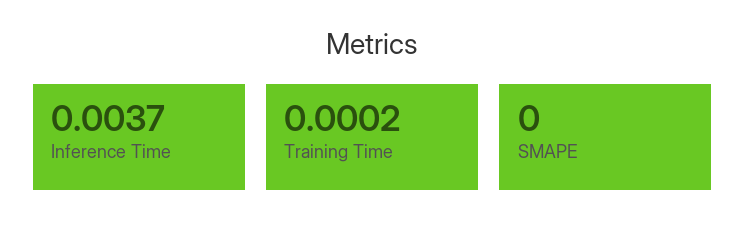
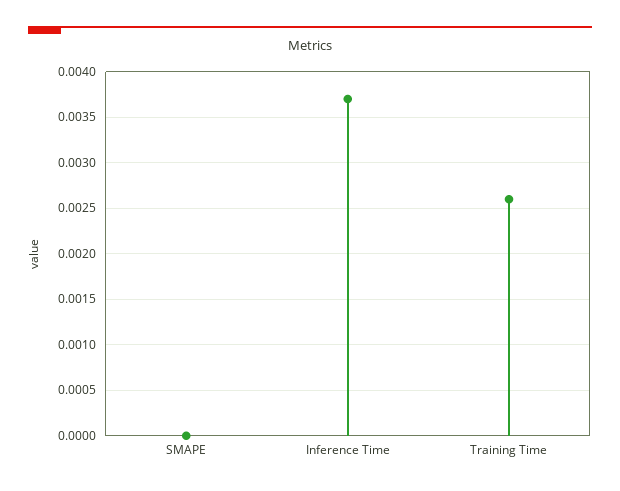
  {
    "Inference Time": 0.0037,
-   "Training Time": 0.0002,
+   "Training Time": 0.0026,
    "SMAPE": 0
  }

